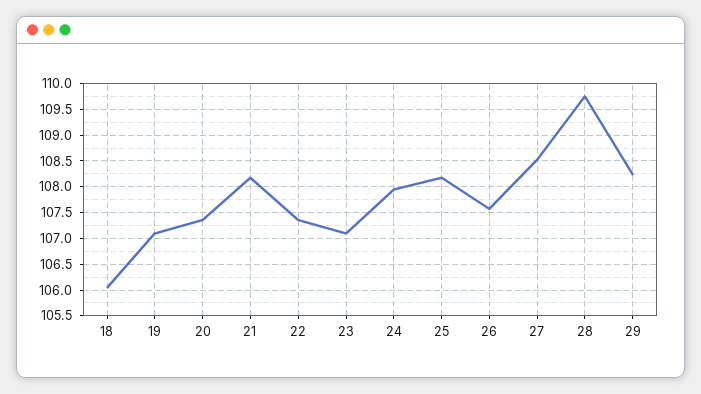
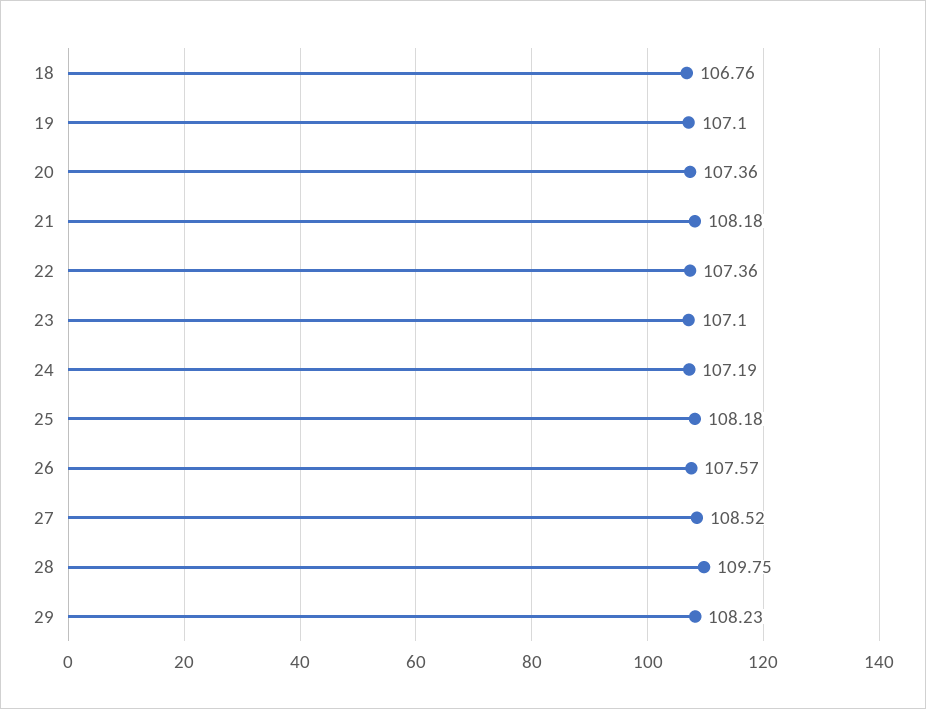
  {
-   "18": 106,
+   "18": 106.76,
    "19": 107.1,
    "20": 107.36,
    "21": 108.18,
    "22": 107.36,
    "23": 107.1,
-   "24": 108,
+   "24": 107.19,
    "25": 108.18,
    "26": 107.57,
    "27": 108.52,
    "28": 109.75,
    "29": 108.23
  }

